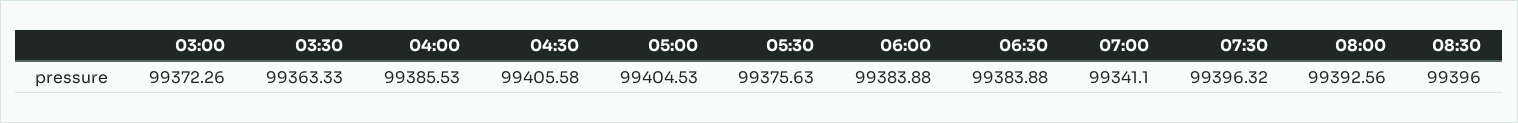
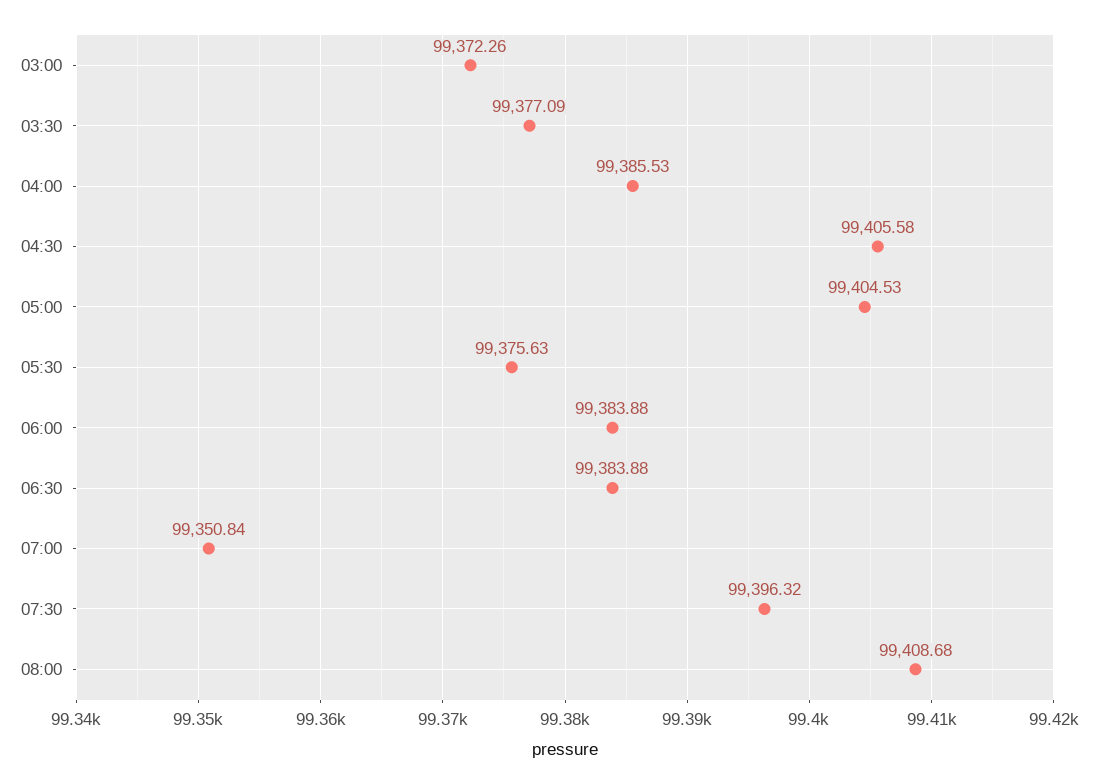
  {
    "03:00": 99372.26,
-   "03:30": 99363.33,
+   "03:30": 99377.09,
    "04:00": 99385.53,
    "04:30": 99405.58,
    "05:00": 99404.53,
    "05:30": 99375.63,
    "06:00": 99383.88,
    "06:30": 99383.88,
-   "07:00": 99341.1,
+   "07:00": 99350.84,
    "07:30": 99396.32,
-   "08:00": 99392.56,
+   "08:00": 99408.68
-   "08:30": 99396
  }

